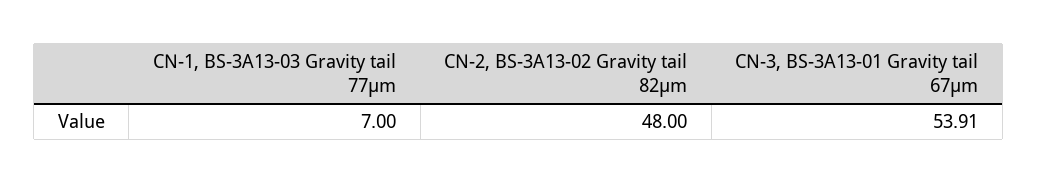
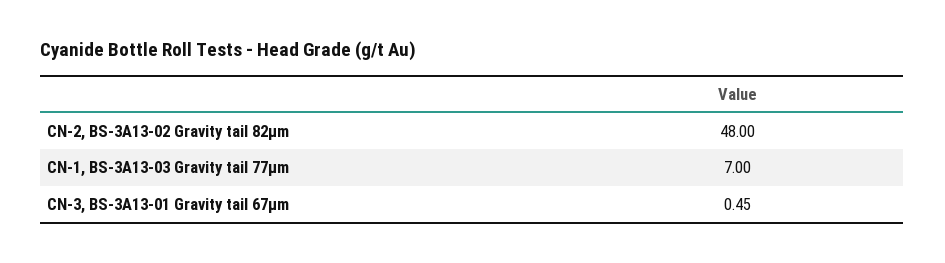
  {
    "CN-1, BS-3A13-03 Gravity tail 77µm": 7,
    "CN-2, BS-3A13-02 Gravity tail 82µm": 48,
-   "CN-3, BS-3A13-01 Gravity tail 67µm": 53.91
+   "CN-3, BS-3A13-01 Gravity tail 67µm": 0.45
  }

